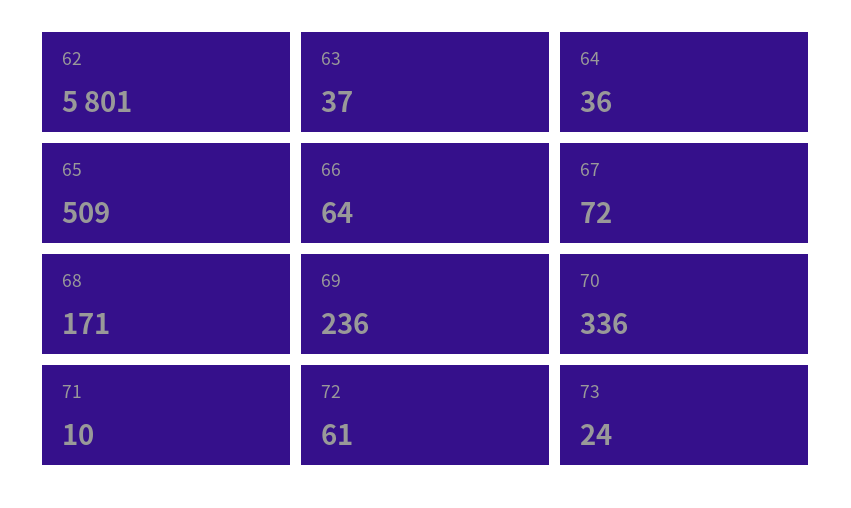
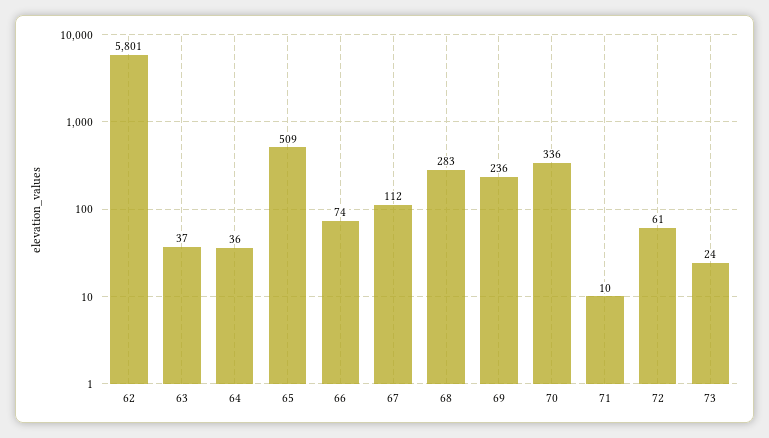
  {
    "62": 5801,
    "63": 37,
    "64": 36,
    "65": 509,
-   "66": 64,
+   "66": 74,
-   "67": 72,
+   "67": 112,
-   "68": 171,
+   "68": 283,
    "69": 236,
    "70": 336,
    "71": 10,
    "72": 61,
    "73": 24
  }

